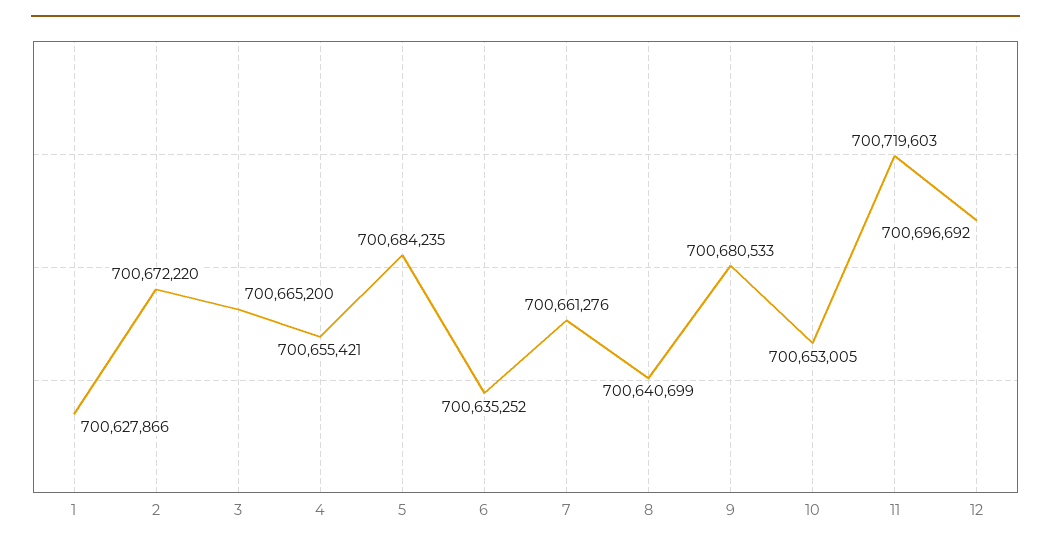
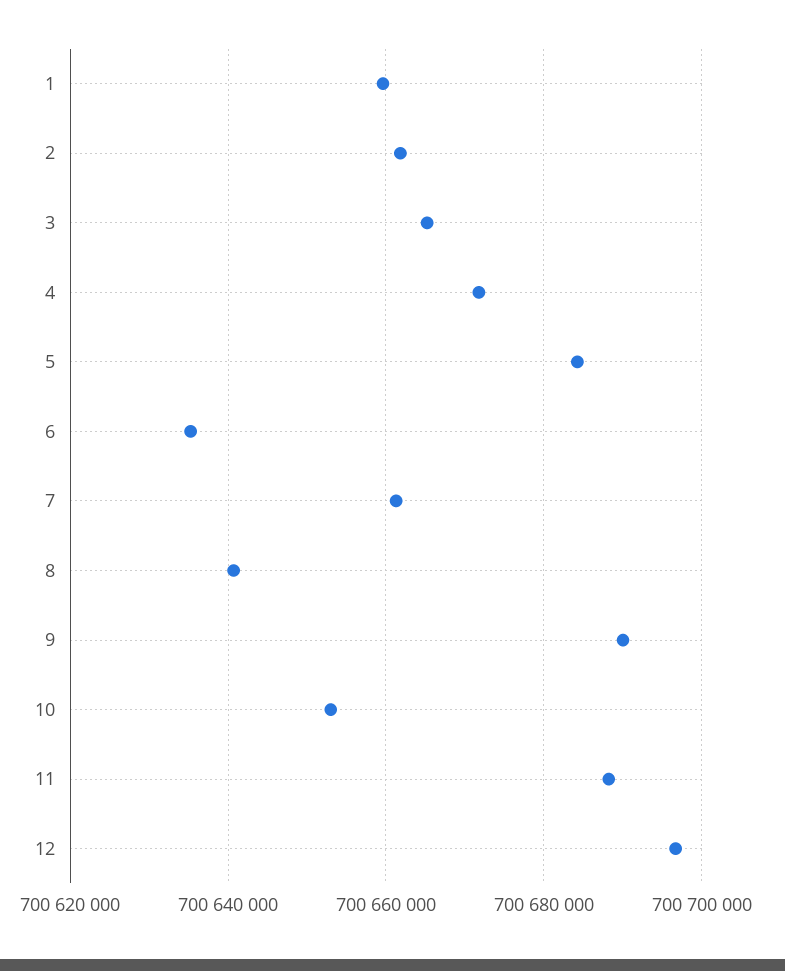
  {
-   "1": 700627866,
+   "1": 700660000,
-   "2": 700672220,
+   "2": 700662000,
    "3": 700665200,
-   "4": 700655421,
+   "4": 700672000,
    "5": 700684235,
    "6": 700635252,
    "7": 700661276,
    "8": 700640699,
-   "9": 700680533,
+   "9": 700690000,
    "10": 700653005,
-   "11": 700719603,
+   "11": 700688000,
    "12": 700696692
  }

